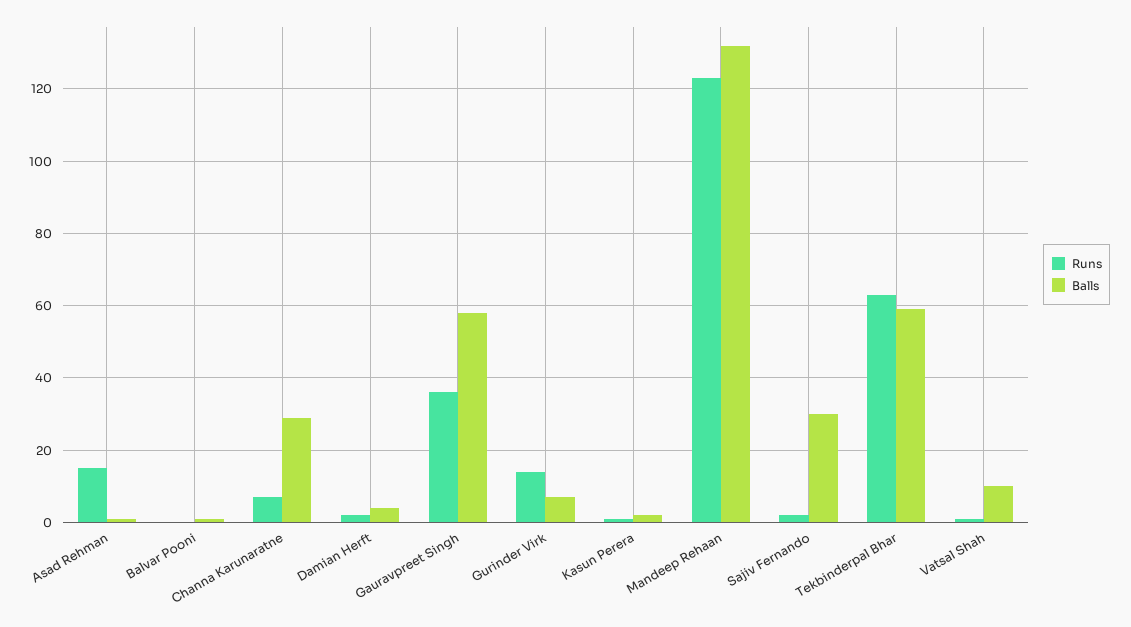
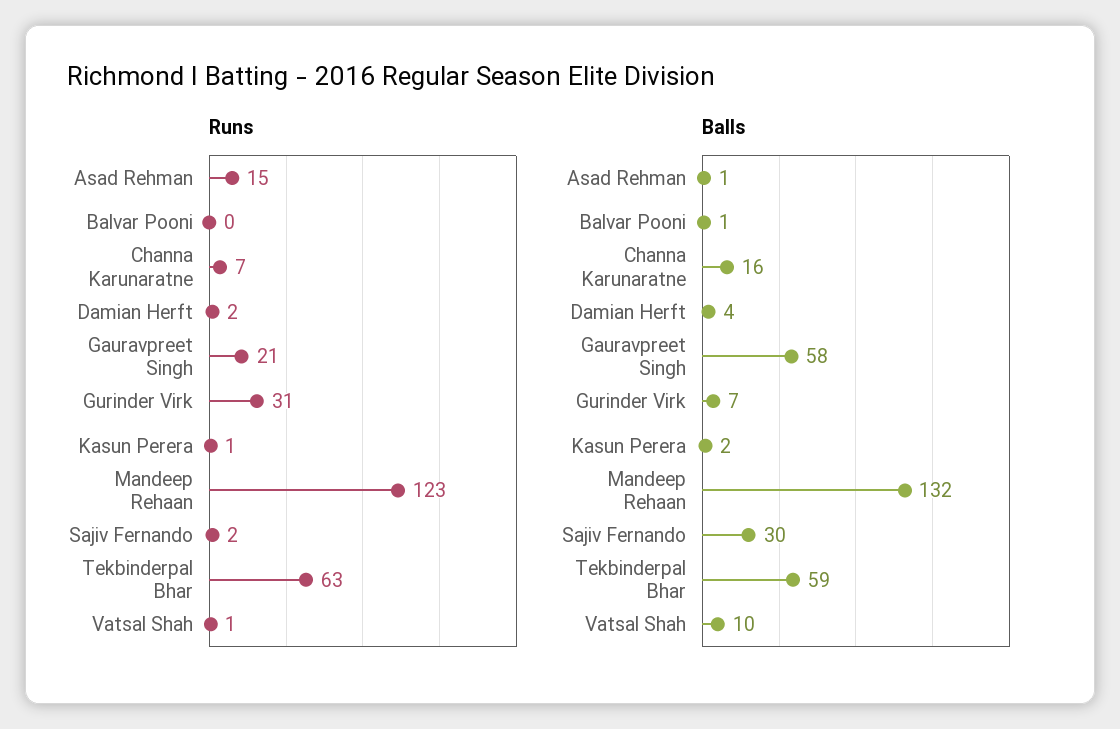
  {
    "Runs": {
      "Asad Rehman": 15,
      "Balvar Pooni": 0,
      "Channa Karunaratne": 7,
      "Damian Herft": 2,
-     "Gauravpreet Singh": 35,
+     "Gauravpreet Singh": 21,
-     "Gurinder Virk": 15,
+     "Gurinder Virk": 31,
      "Kasun Perera": 1,
      "Mandeep Rehaan": 123,
      "Sajiv Fernando": 2,
      "Tekbinderpal Bhar": 63,
      "Vatsal Shah": 1
    },
    "Balls": {
      "Asad Rehman": 1,
      "Balvar Pooni": 1,
-     "Channa Karunaratne": 30,
+     "Channa Karunaratne": 16,
      "Damian Herft": 4,
      "Gauravpreet Singh": 58,
      "Gurinder Virk": 7,
      "Kasun Perera": 2,
      "Mandeep Rehaan": 132,
      "Sajiv Fernando": 30,
      "Tekbinderpal Bhar": 59,
      "Vatsal Shah": 10
    }
  }

